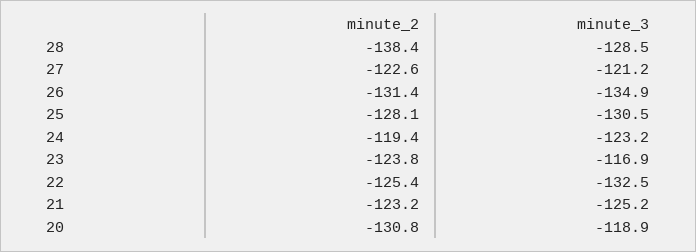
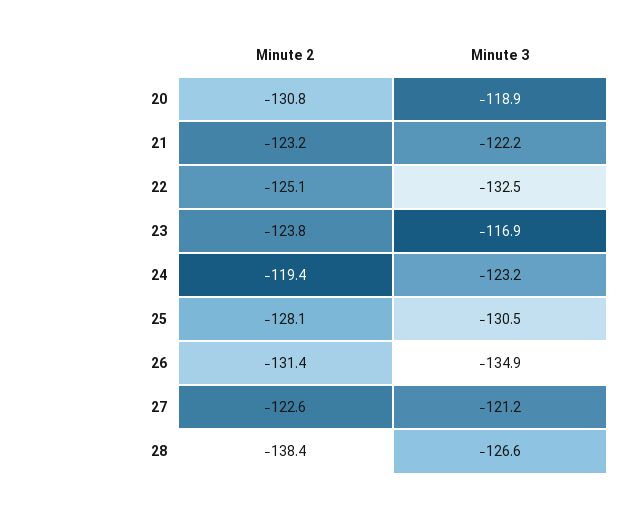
  {
    "minute_2": {
      "28": -138.4,
      "27": -122.6,
      "26": -131.4,
      "25": -128.1,
      "24": -119.4,
      "23": -123.8,
-     "22": -125.4,
+     "22": -125.1,
      "21": -123.2,
      "20": -130.8
    },
    "minute_3": {
-     "28": -128.5,
+     "28": -126.6,
      "27": -121.2,
      "26": -134.9,
      "25": -130.5,
      "24": -123.2,
      "23": -116.9,
      "22": -132.5,
-     "21": -125.2,
+     "21": -122.2,
      "20": -118.9
    }
  }

